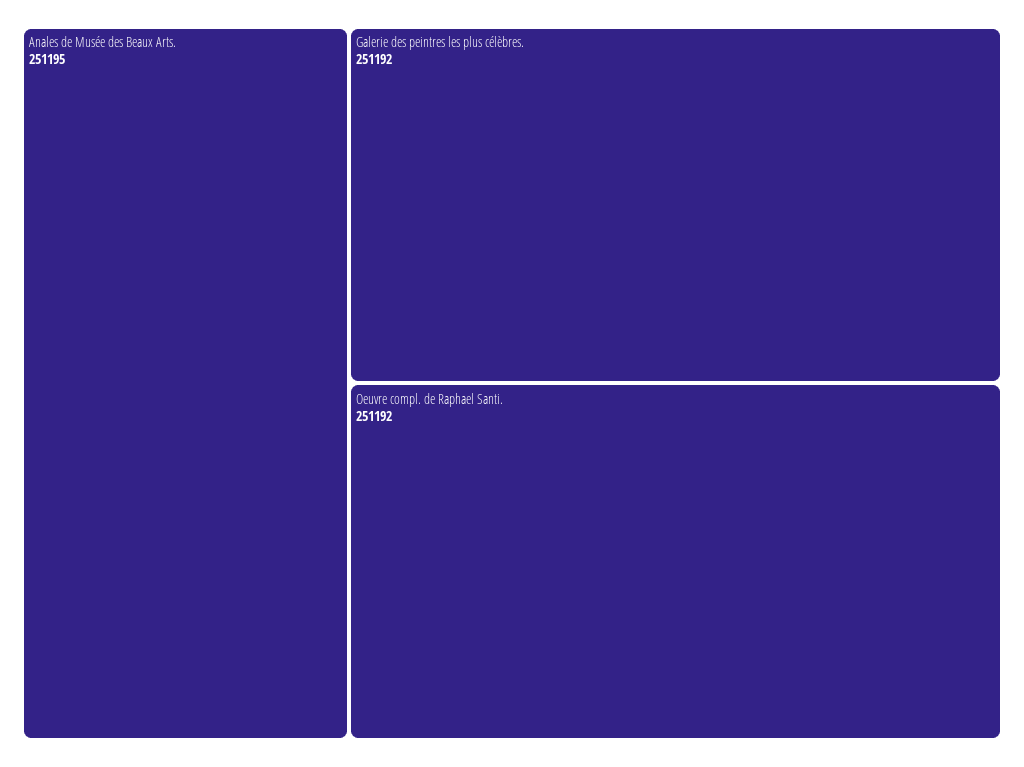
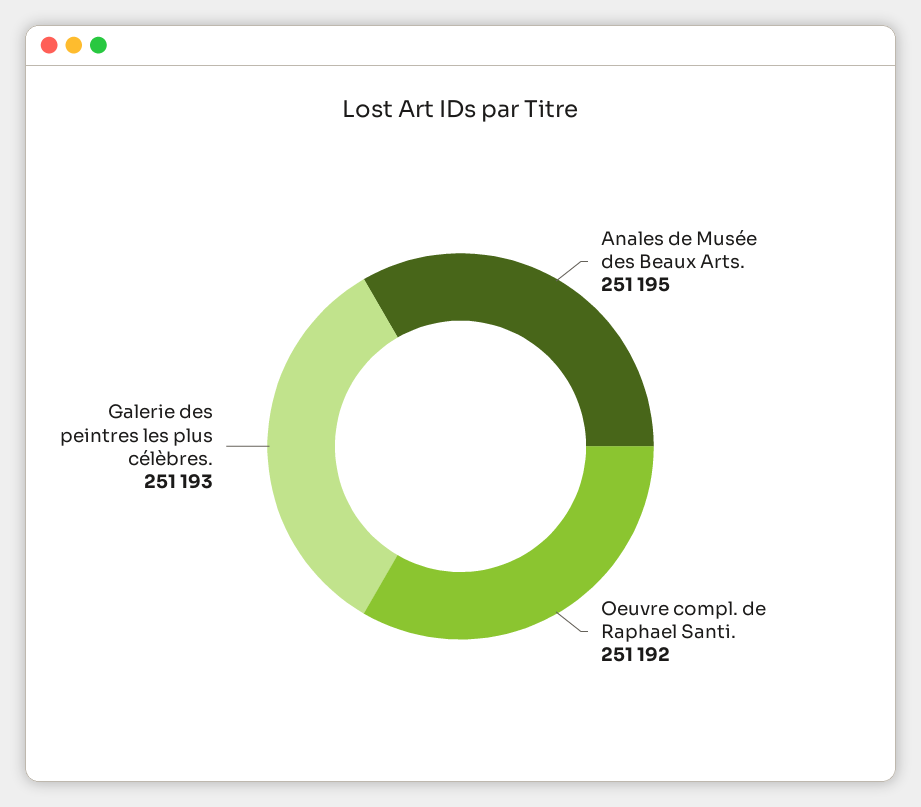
  {
    "Anales de Musée des Beaux Arts.": 251195,
-   "Galerie des peintres les plus célèbres.": 251192,
+   "Galerie des peintres les plus célèbres.": 251193,
    "Oeuvre compl. de Raphael Santi.": 251192
  }

